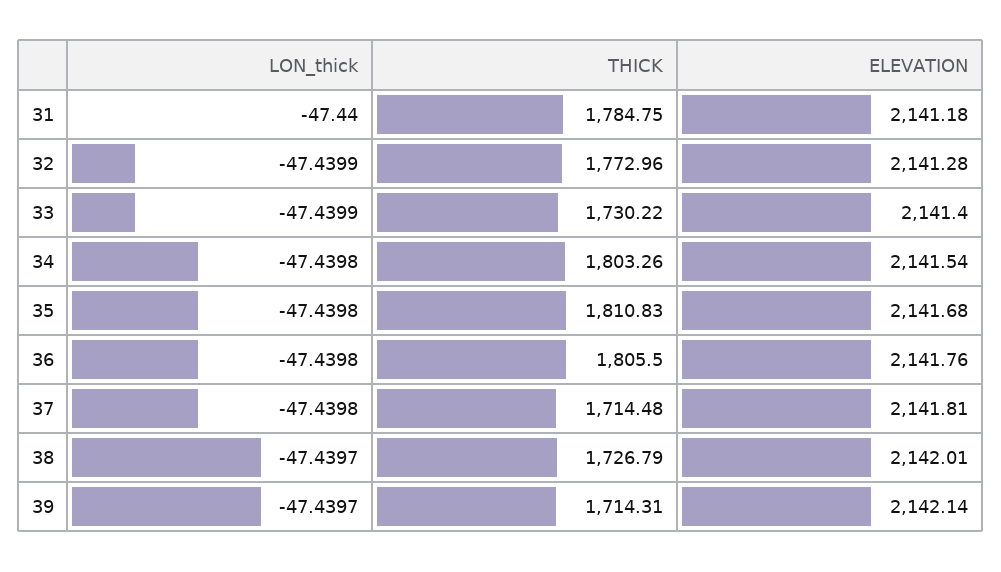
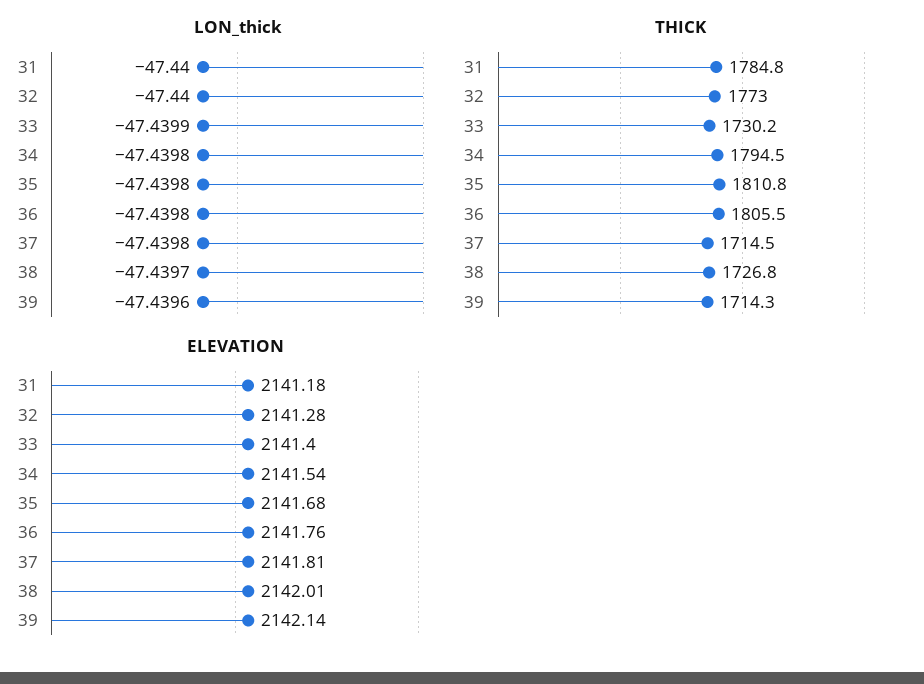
  {
    "LON_thick": {
      "31": -47.44,
-     "32": -47.4399,
+     "32": -47.44,
      "33": -47.4399,
      "34": -47.4398,
      "35": -47.4398,
      "36": -47.4398,
      "37": -47.4398,
      "38": -47.4397,
-     "39": -47.4397
+     "39": -47.4396
    },
    "THICK": {
      "31": 1784.75,
      "32": 1772.96,
      "33": 1730.22,
-     "34": 1803.26,
+     "34": 1794.5,
      "35": 1810.83,
      "36": 1805.5,
      "37": 1714.48,
      "38": 1726.79,
      "39": 1714.31
    },
    "ELEVATION": {
      "31": 2141.18,
      "32": 2141.28,
      "33": 2141.4,
      "34": 2141.54,
      "35": 2141.68,
      "36": 2141.76,
      "37": 2141.81,
      "38": 2142.01,
      "39": 2142.14
    }
  }

